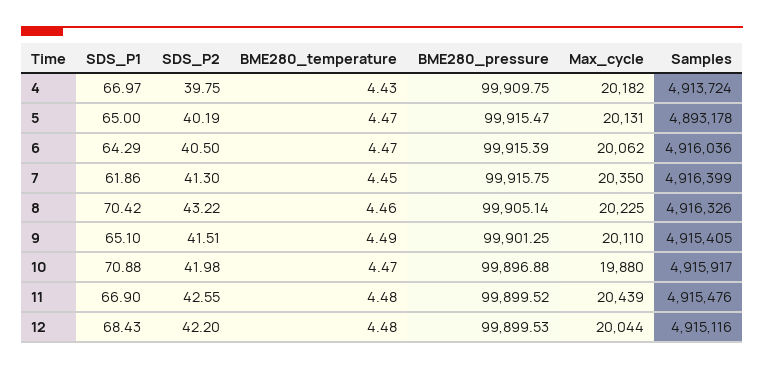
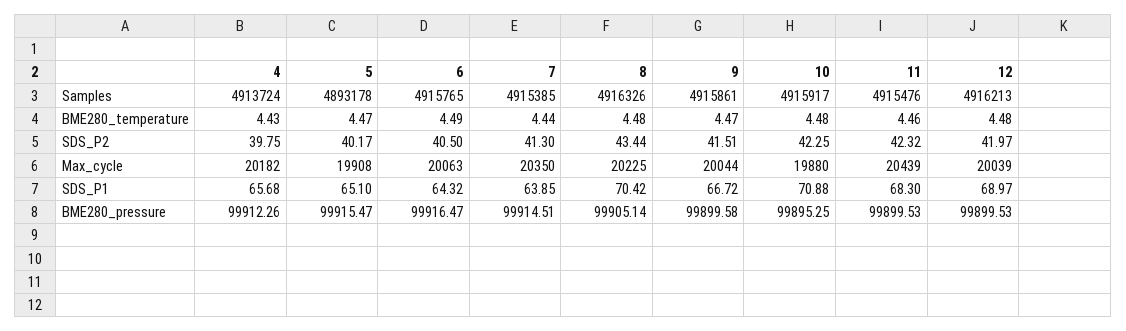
  {
    "SDS_P1": {
-     "4": 66.97,
+     "4": 65.68,
-     "5": 65,
+     "5": 65.1,
-     "6": 64.29,
+     "6": 64.32,
-     "7": 61.86,
+     "7": 63.85,
      "8": 70.42,
-     "9": 65.1,
+     "9": 66.72,
      "10": 70.88,
-     "11": 66.9,
+     "11": 68.3,
-     "12": 68.43
+     "12": 68.97
    },
    "SDS_P2": {
      "4": 39.75,
-     "5": 40.19,
+     "5": 40.17,
      "6": 40.5,
      "7": 41.3,
-     "8": 43.22,
+     "8": 43.44,
      "9": 41.51,
-     "10": 41.98,
+     "10": 42.25,
-     "11": 42.55,
+     "11": 42.32,
-     "12": 42.2
+     "12": 41.97
    },
    "BME280_temperature": {
      "4": 4.43,
      "5": 4.47,
-     "6": 4.47,
+     "6": 4.49,
-     "7": 4.45,
+     "7": 4.44,
-     "8": 4.46,
+     "8": 4.48,
-     "9": 4.49,
+     "9": 4.47,
-     "10": 4.47,
+     "10": 4.48,
-     "11": 4.48,
+     "11": 4.46,
      "12": 4.48
    },
    "BME280_pressure": {
-     "4": 99909.75,
+     "4": 99912.26,
      "5": 99915.47,
-     "6": 99915.39,
+     "6": 99916.47,
-     "7": 99915.75,
+     "7": 99914.51,
      "8": 99905.14,
-     "9": 99901.25,
+     "9": 99899.58,
-     "10": 99896.88,
+     "10": 99895.25,
-     "11": 99899.52,
+     "11": 99899.53,
      "12": 99899.53
    },
    "Max_cycle": {
      "4": 20182,
-     "5": 20131,
+     "5": 19908,
-     "6": 20062,
+     "6": 20063,
      "7": 20350,
      "8": 20225,
-     "9": 20110,
+     "9": 20044,
      "10": 19880,
      "11": 20439,
-     "12": 20044
+     "12": 20039
    },
    "Samples": {
      "4": 4913724,
      "5": 4893178,
-     "6": 4916036,
+     "6": 4915765,
-     "7": 4916399,
+     "7": 4915385,
      "8": 4916326,
-     "9": 4915405,
+     "9": 4915861,
      "10": 4915917,
      "11": 4915476,
-     "12": 4915116
+     "12": 4916213
    }
  }

